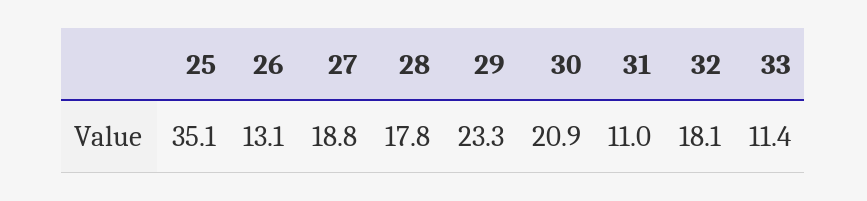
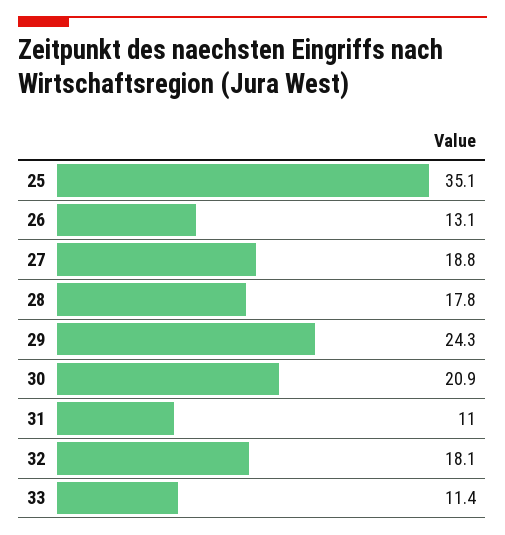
  {
    "25": 35.1,
    "26": 13.1,
    "27": 18.8,
    "28": 17.8,
-   "29": 23.3,
+   "29": 24.3,
    "30": 20.9,
    "31": 11,
    "32": 18.1,
    "33": 11.4
  }

